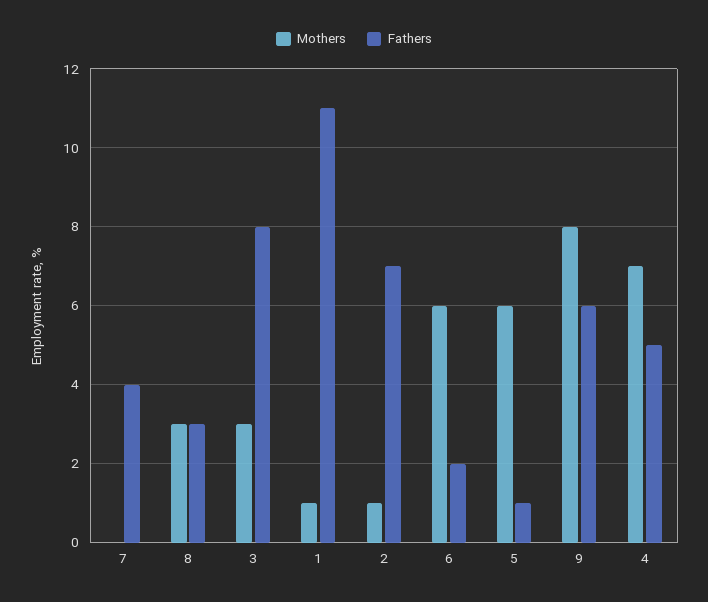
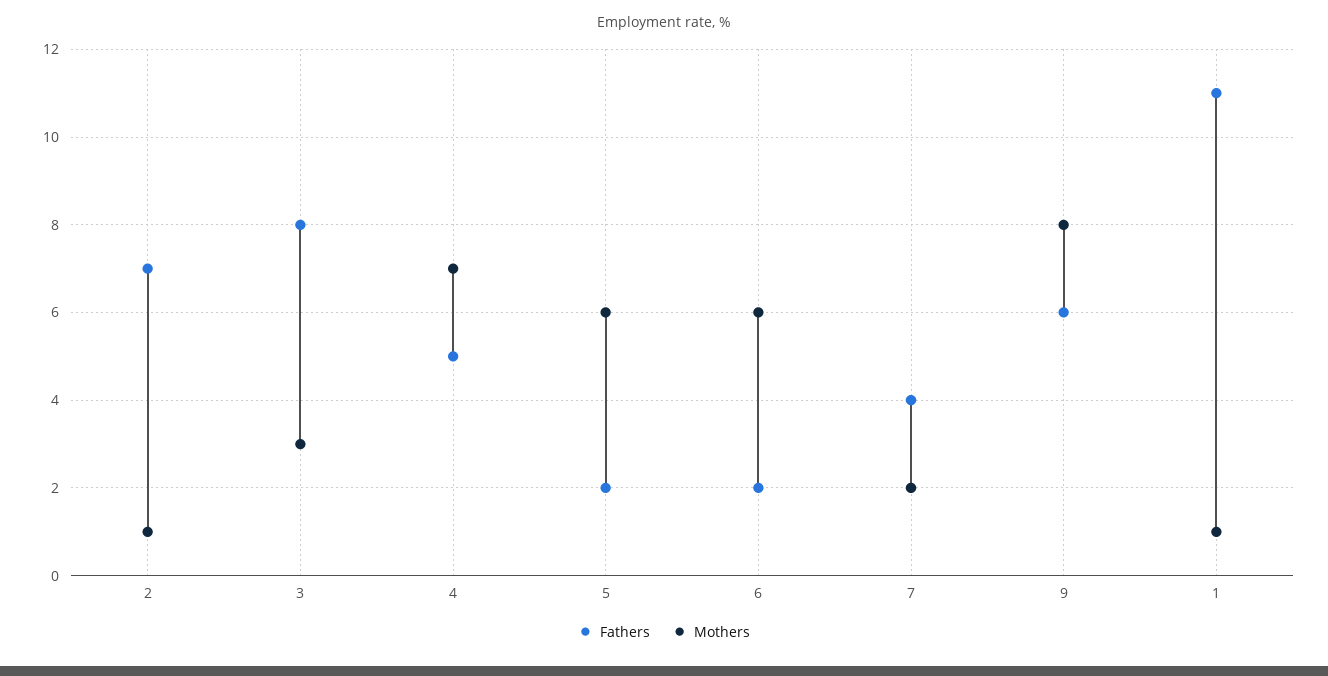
  {
    "Mothers": {
-     "7": 0,
+     "7": 2,
-     "8": 3,
      "3": 3,
      "1": 1,
      "2": 1,
      "6": 6,
      "5": 6,
      "9": 8,
      "4": 7
    },
    "Fathers": {
      "7": 4,
-     "8": 3,
      "3": 8,
      "1": 11,
      "2": 7,
      "6": 2,
-     "5": 1,
+     "5": 2,
      "9": 6,
      "4": 5
    }
  }

